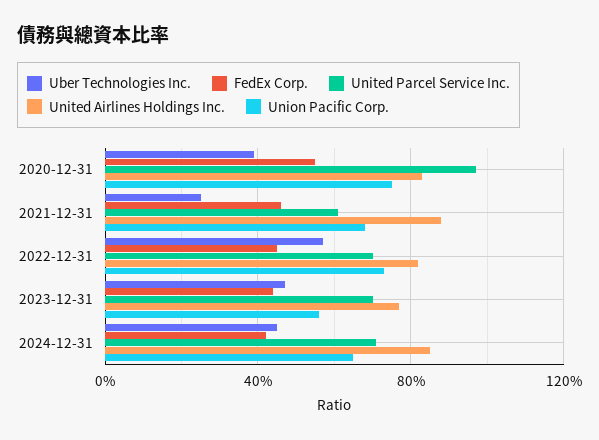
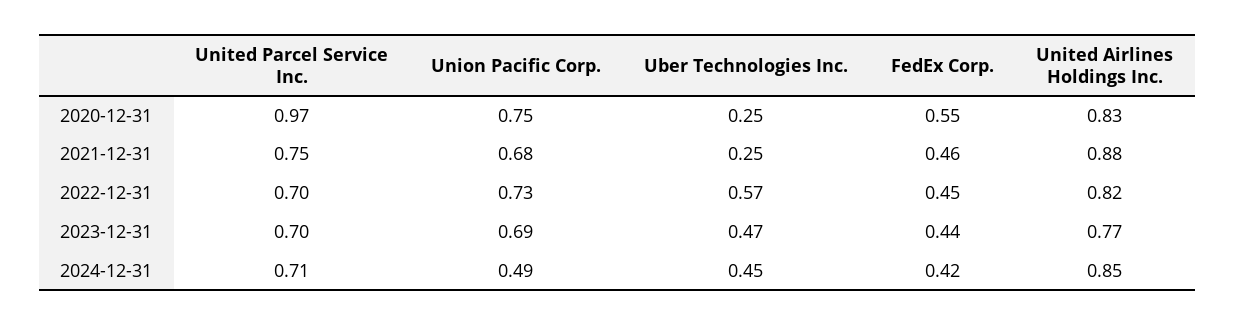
  {
    "Uber Technologies Inc.": {
-     "2020-12-31": 0.4,
+     "2020-12-31": 0.25,
      "2021-12-31": 0.25,
      "2022-12-31": 0.57,
      "2023-12-31": 0.47,
      "2024-12-31": 0.45
    },
    "FedEx Corp.": {
      "2020-12-31": 0.55,
      "2021-12-31": 0.46,
      "2022-12-31": 0.45,
      "2023-12-31": 0.44,
      "2024-12-31": 0.42
    },
    "United Parcel Service Inc.": {
      "2020-12-31": 0.97,
-     "2021-12-31": 0.6,
+     "2021-12-31": 0.75,
      "2022-12-31": 0.7,
      "2023-12-31": 0.7,
      "2024-12-31": 0.71
    },
    "United Airlines Holdings Inc.": {
      "2020-12-31": 0.83,
      "2021-12-31": 0.88,
      "2022-12-31": 0.82,
      "2023-12-31": 0.77,
      "2024-12-31": 0.85
    },
    "Union Pacific Corp.": {
      "2020-12-31": 0.75,
      "2021-12-31": 0.68,
      "2022-12-31": 0.73,
-     "2023-12-31": 0.55,
+     "2023-12-31": 0.69,
-     "2024-12-31": 0.65
+     "2024-12-31": 0.49
    }
  }

